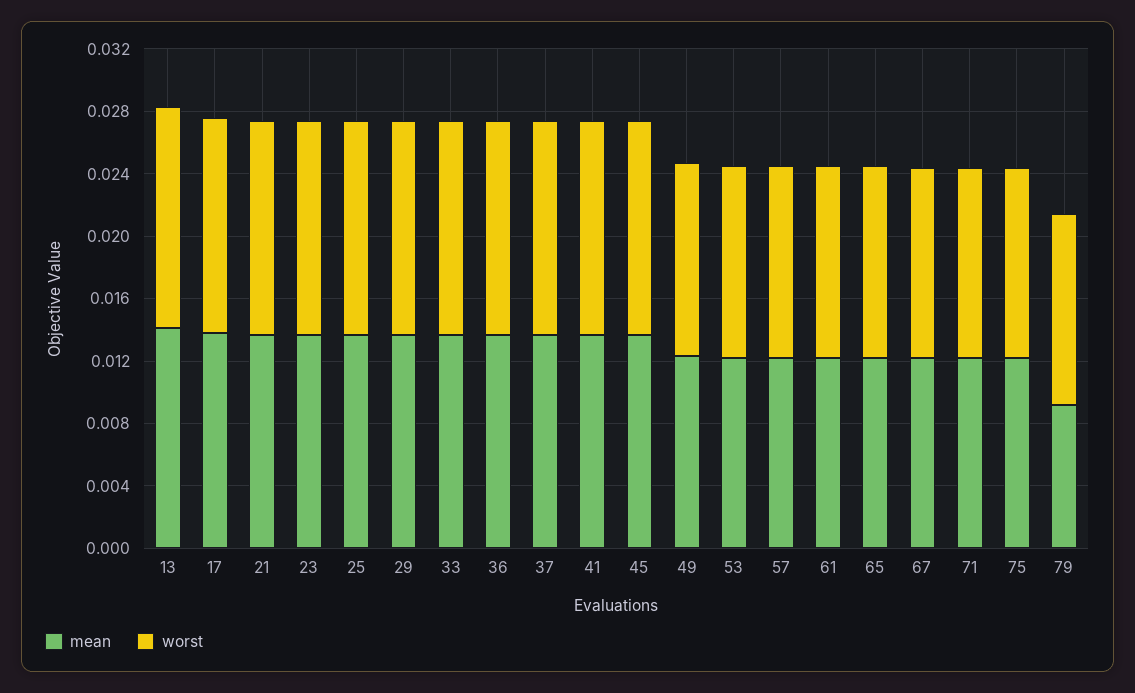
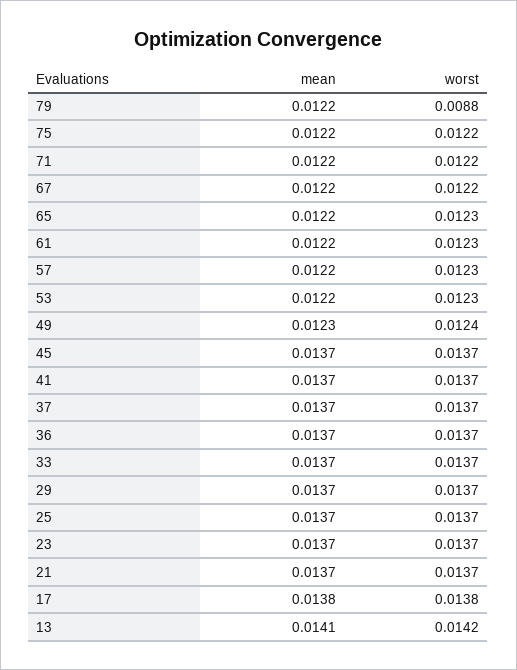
  {
    "mean": {
      "13": 0.0141,
      "17": 0.0138,
      "21": 0.0137,
      "23": 0.0137,
      "25": 0.0137,
      "29": 0.0137,
      "33": 0.0137,
      "36": 0.0137,
      "37": 0.0137,
      "41": 0.0137,
      "45": 0.0137,
      "49": 0.0123,
      "53": 0.0122,
      "57": 0.0122,
      "61": 0.0122,
      "65": 0.0122,
      "67": 0.0122,
      "71": 0.0122,
      "75": 0.0122,
-     "79": 0.009
+     "79": 0.0122
    },
    "worst": {
      "13": 0.0142,
      "17": 0.0138,
      "21": 0.0137,
      "23": 0.0137,
      "25": 0.0137,
      "29": 0.0137,
      "33": 0.0137,
      "36": 0.0137,
      "37": 0.0137,
      "41": 0.0137,
      "45": 0.0137,
      "49": 0.0124,
      "53": 0.0123,
      "57": 0.0123,
      "61": 0.0123,
      "65": 0.0123,
      "67": 0.0122,
      "71": 0.0122,
      "75": 0.0122,
-     "79": 0.012
+     "79": 0.0088
    }
  }

